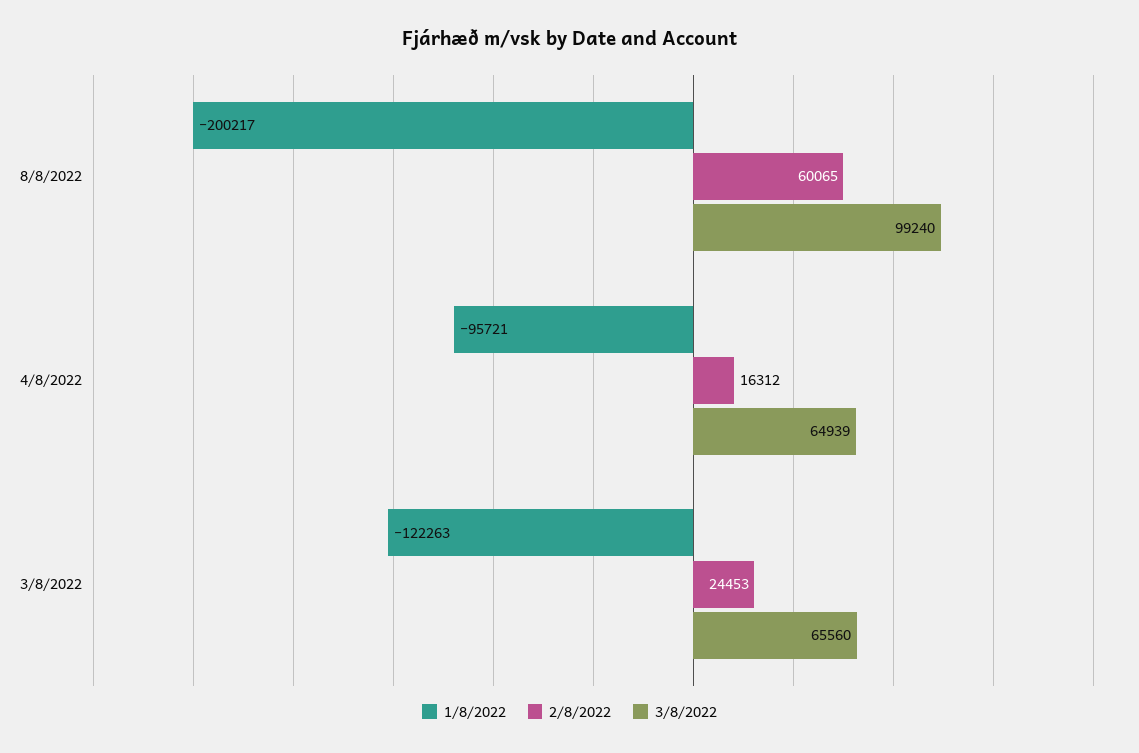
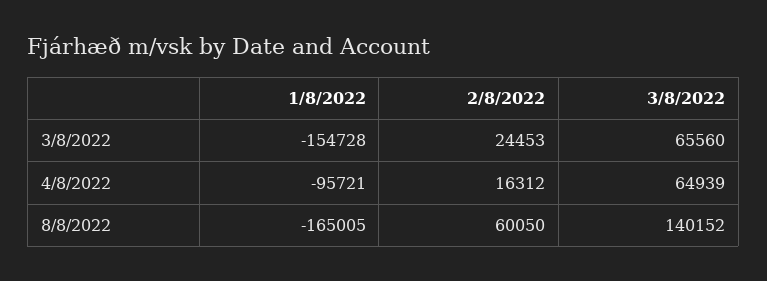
  {
    "1/8/2022": {
-     "8/8/2022": -200217,
+     "8/8/2022": -165005,
      "4/8/2022": -95721,
-     "3/8/2022": -122263
+     "3/8/2022": -154728
    },
    "2/8/2022": {
-     "8/8/2022": 60065,
+     "8/8/2022": 60050,
      "4/8/2022": 16312,
      "3/8/2022": 24453
    },
    "3/8/2022": {
-     "8/8/2022": 99240,
+     "8/8/2022": 140152,
      "4/8/2022": 64939,
      "3/8/2022": 65560
    }
  }

